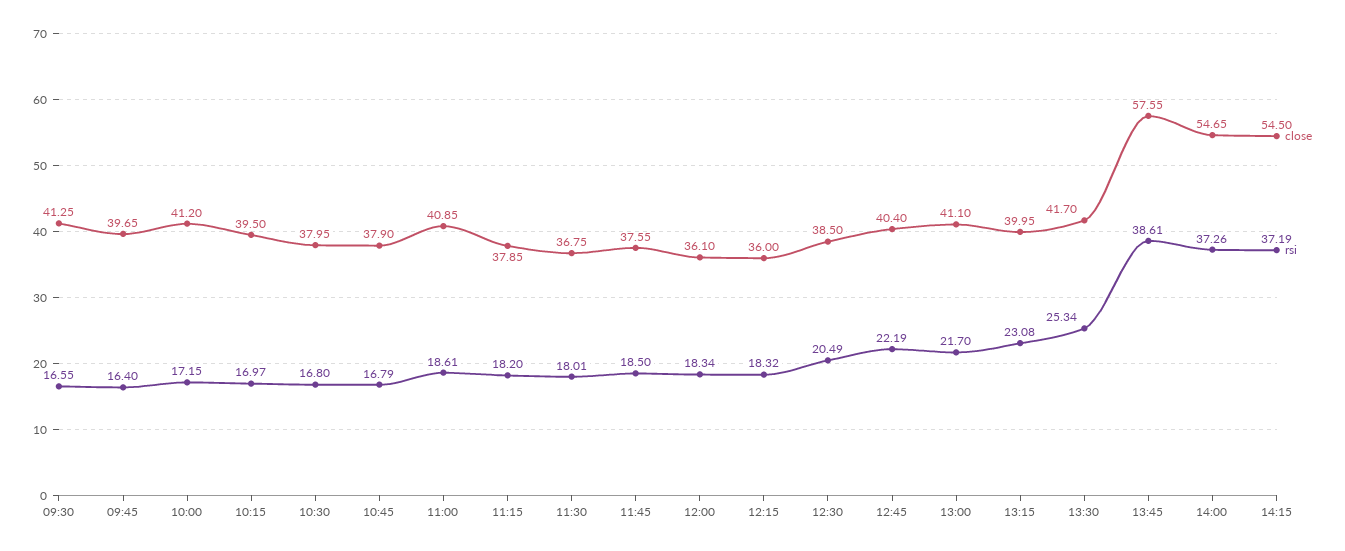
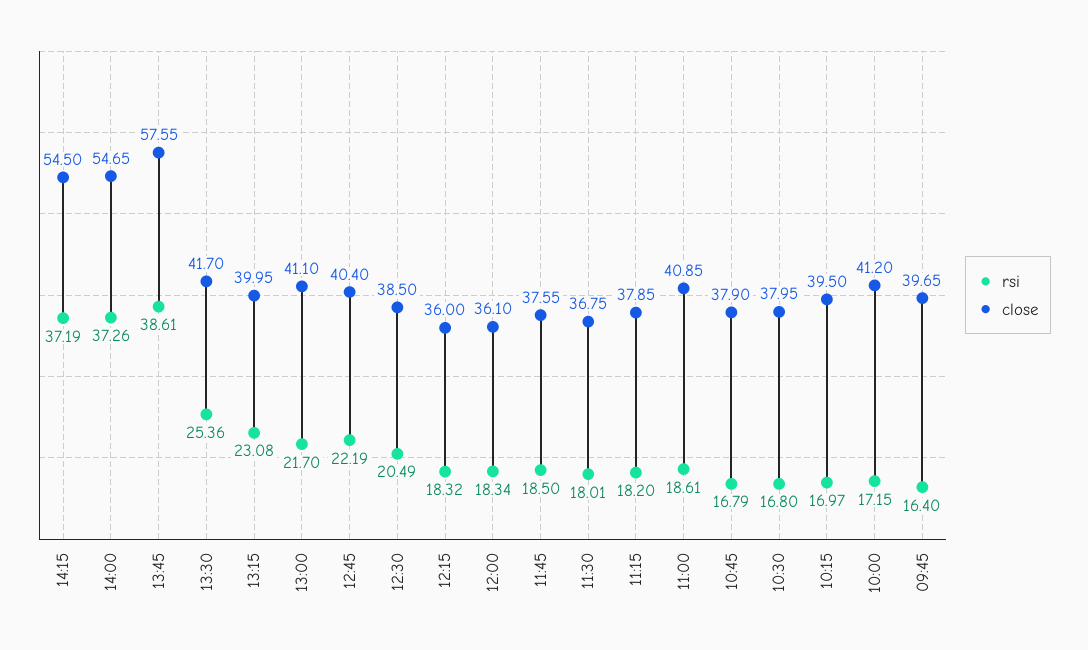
  {
    "close": {
-     "09:30": 41.25,
      "09:45": 39.65,
      "10:00": 41.2,
      "10:15": 39.5,
      "10:30": 37.95,
      "10:45": 37.9,
      "11:00": 40.85,
      "11:15": 37.85,
      "11:30": 36.75,
      "11:45": 37.55,
      "12:00": 36.1,
      "12:15": 36,
      "12:30": 38.5,
      "12:45": 40.4,
      "13:00": 41.1,
      "13:15": 39.95,
      "13:30": 41.7,
      "13:45": 57.55,
      "14:00": 54.65,
      "14:15": 54.5
    },
    "rsi": {
-     "09:30": 16.55,
      "09:45": 16.4,
      "10:00": 17.15,
      "10:15": 16.97,
      "10:30": 16.8,
      "10:45": 16.79,
      "11:00": 18.61,
      "11:15": 18.2,
      "11:30": 18.01,
      "11:45": 18.5,
      "12:00": 18.34,
      "12:15": 18.32,
      "12:30": 20.49,
      "12:45": 22.19,
      "13:00": 21.7,
      "13:15": 23.08,
-     "13:30": 25.34,
+     "13:30": 25.36,
      "13:45": 38.61,
      "14:00": 37.26,
      "14:15": 37.19
    }
  }

